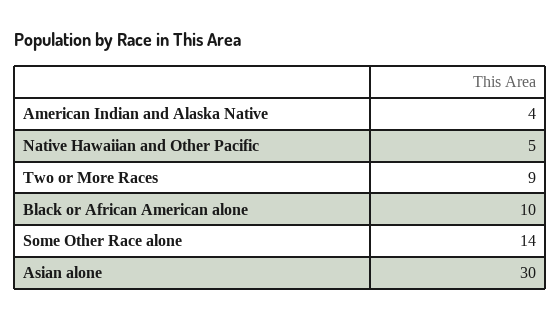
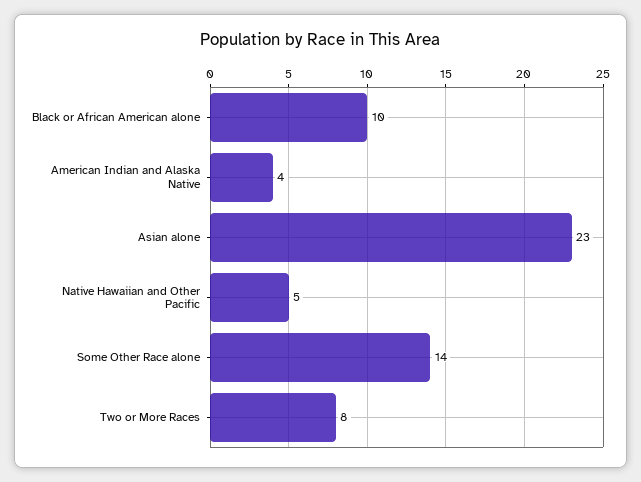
  {
    "American Indian and Alaska Native": 4,
    "Native Hawaiian and Other Pacific": 5,
-   "Two or More Races": 9,
+   "Two or More Races": 8,
    "Black or African American alone": 10,
    "Some Other Race alone": 14,
-   "Asian alone": 30
+   "Asian alone": 23
  }

